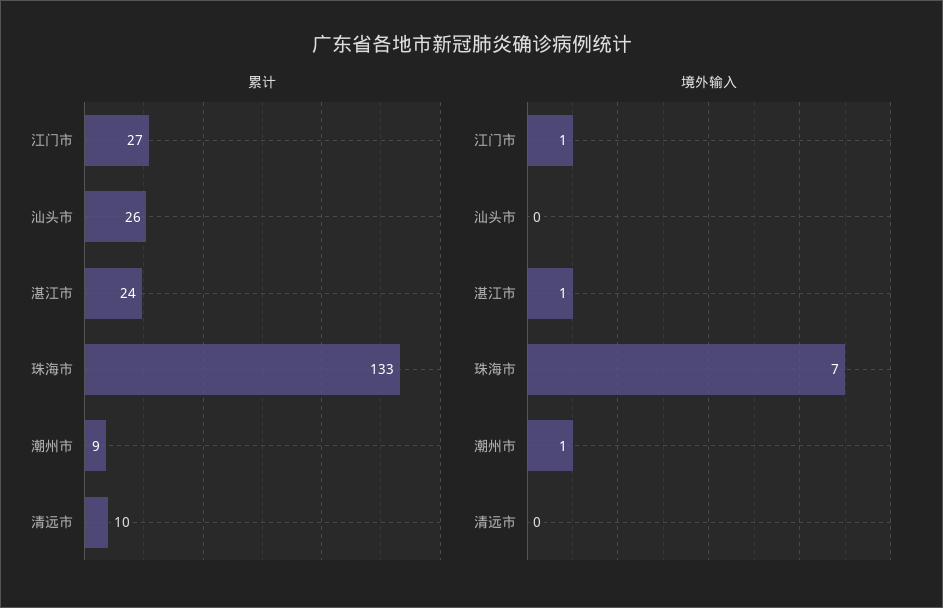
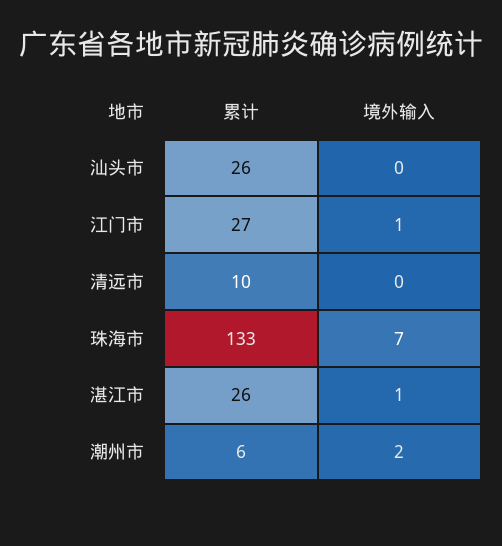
  {
    "累计": {
      "江门市": 27,
      "汕头市": 26,
-     "湛江市": 24,
+     "湛江市": 26,
      "珠海市": 133,
-     "潮州市": 9,
+     "潮州市": 6,
      "清远市": 10
    },
    "境外输入": {
      "江门市": 1,
      "汕头市": 0,
      "湛江市": 1,
      "珠海市": 7,
-     "潮州市": 1,
+     "潮州市": 2,
      "清远市": 0
    }
  }

